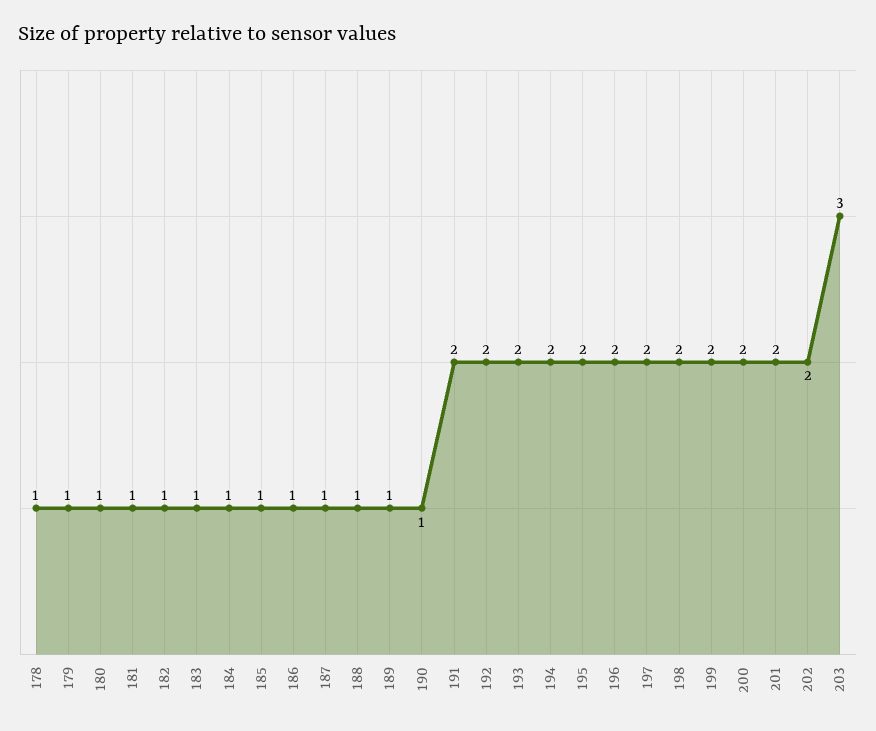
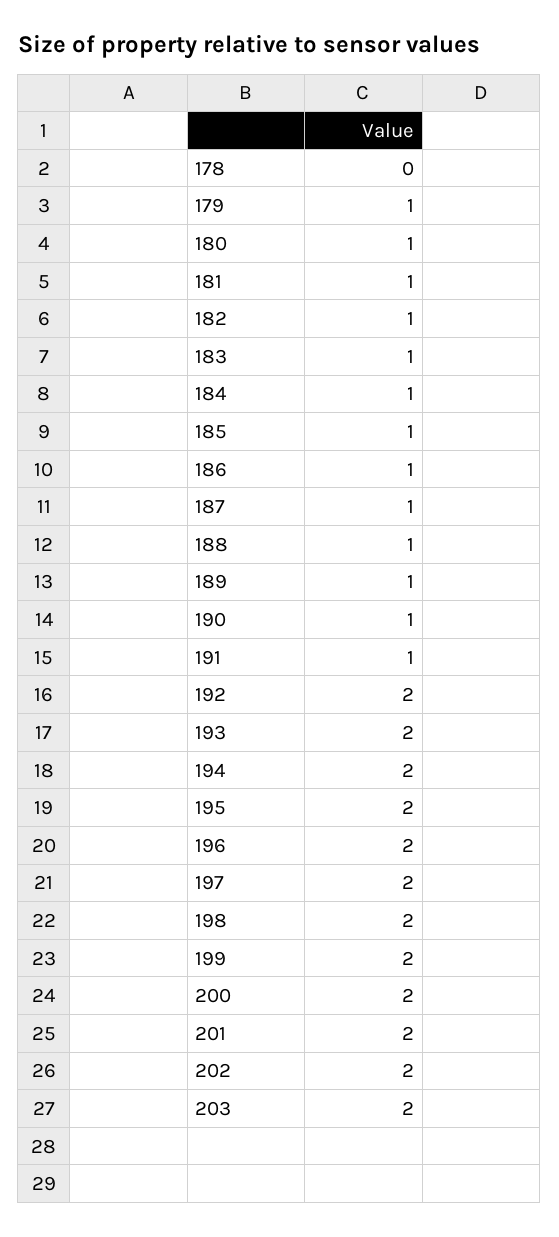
  {
-   "178": 1,
+   "178": 0,
    "179": 1,
    "180": 1,
    "181": 1,
    "182": 1,
    "183": 1,
    "184": 1,
    "185": 1,
    "186": 1,
    "187": 1,
    "188": 1,
    "189": 1,
    "190": 1,
-   "191": 2,
+   "191": 1,
    "192": 2,
    "193": 2,
    "194": 2,
    "195": 2,
    "196": 2,
    "197": 2,
    "198": 2,
    "199": 2,
    "200": 2,
    "201": 2,
    "202": 2,
-   "203": 3
+   "203": 2
  }

